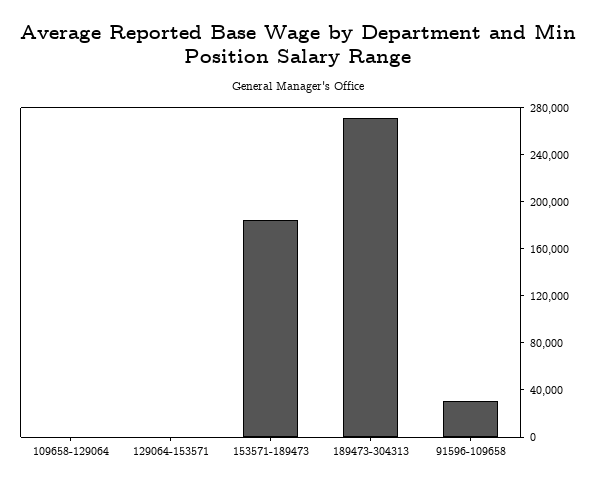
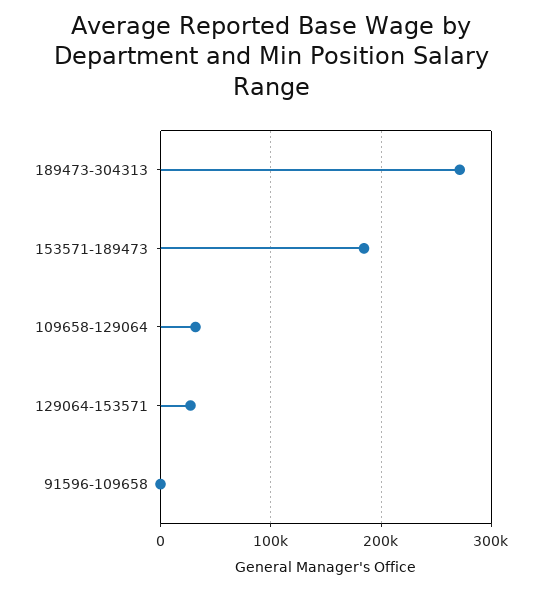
  {
-   "109658-129064": 0,
+   "109658-129064": 30000,
-   "129064-153571": 0,
+   "129064-153571": 30000,
    "153571-189473": 180000,
    "189473-304313": 270000,
-   "91596-109658": 30000
+   "91596-109658": 0
  }

